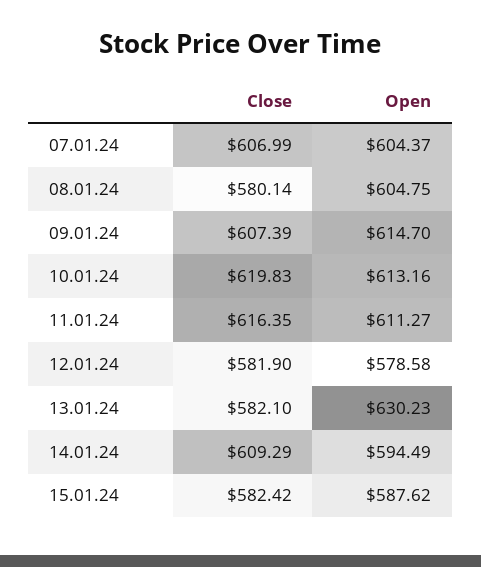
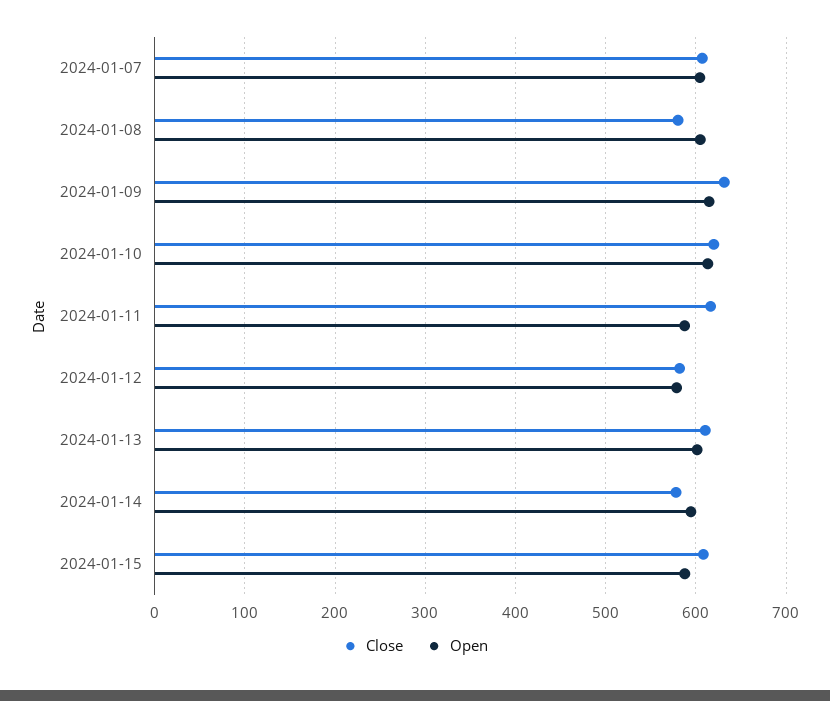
  {
    "Close": {
      "07.01.24": 606.99,
      "08.01.24": 580.14,
-     "09.01.24": 607.39,
+     "09.01.24": 630,
      "10.01.24": 619.83,
      "11.01.24": 616.35,
      "12.01.24": 581.9,
-     "13.01.24": 582.1,
+     "13.01.24": 610,
-     "14.01.24": 609.29,
+     "14.01.24": 580,
-     "15.01.24": 582.42
+     "15.01.24": 610
    },
    "Open": {
      "07.01.24": 604.37,
      "08.01.24": 604.75,
      "09.01.24": 614.7,
      "10.01.24": 613.16,
-     "11.01.24": 611.27,
+     "11.01.24": 590,
      "12.01.24": 578.58,
-     "13.01.24": 630.23,
+     "13.01.24": 600,
      "14.01.24": 594.49,
      "15.01.24": 587.62
    }
  }

